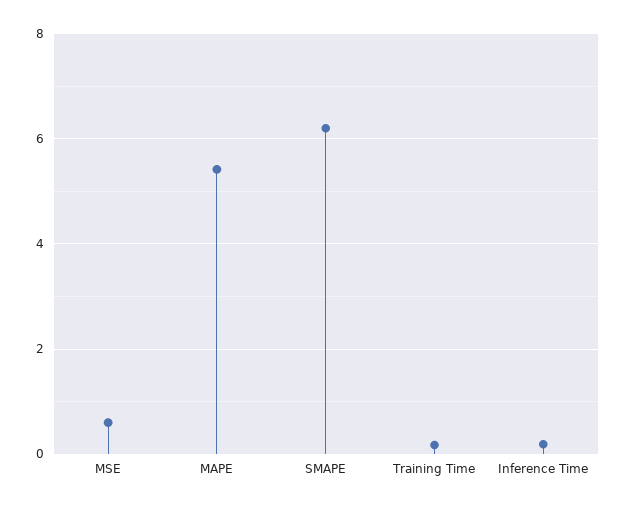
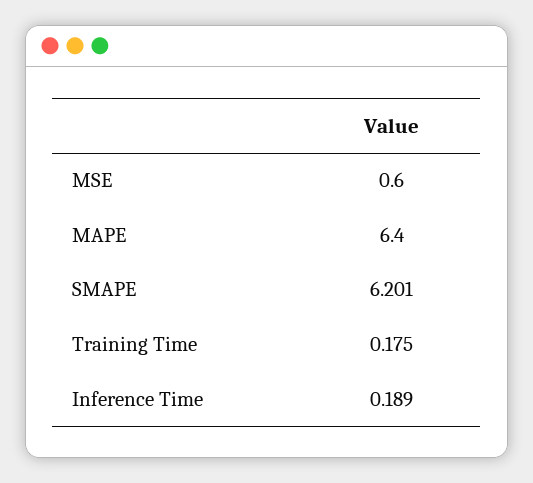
  {
    "MSE": 0.6,
-   "MAPE": 5.4,
+   "MAPE": 6.4,
    "SMAPE": 6.201,
    "Training Time": 0.175,
    "Inference Time": 0.189
  }

